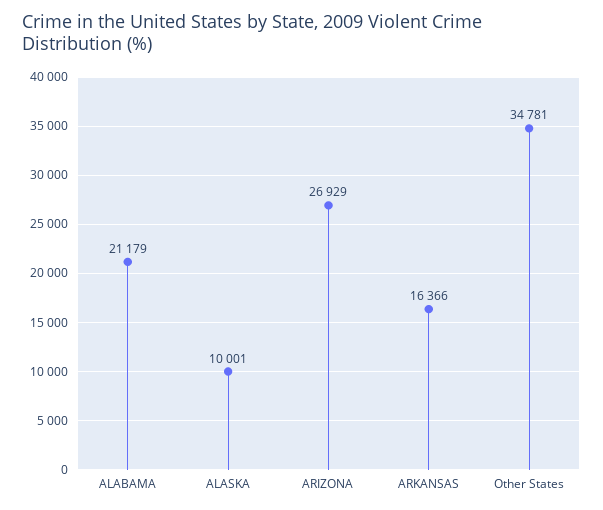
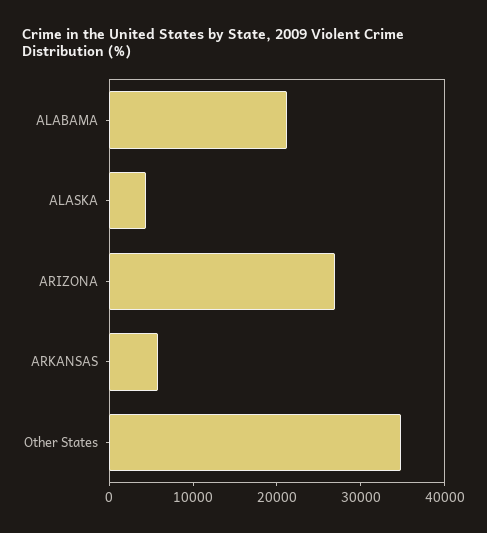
  {
    "ALABAMA": 21179,
-   "ALASKA": 10001,
+   "ALASKA": 4000,
    "ARIZONA": 26929,
-   "ARKANSAS": 16366,
+   "ARKANSAS": 6000,
    "Other States": 34781
  }

